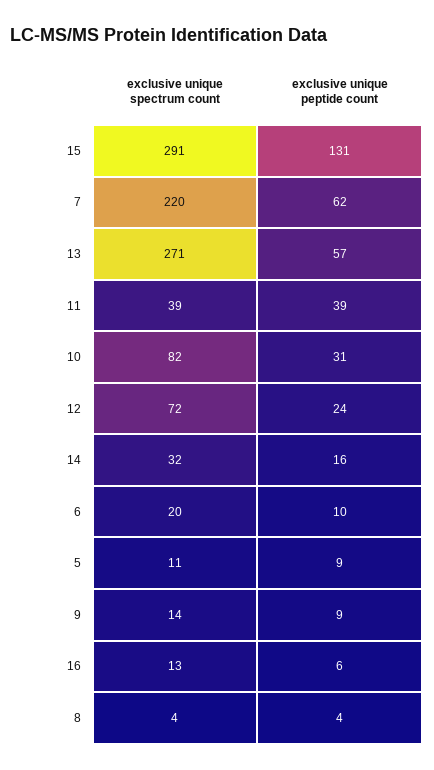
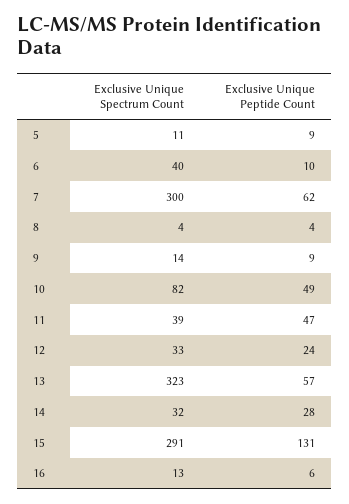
  {
    "exclusive unique spectrum count": {
      "15": 291,
-     "7": 220,
+     "7": 300,
-     "13": 271,
+     "13": 323,
      "11": 39,
      "10": 82,
-     "12": 72,
+     "12": 33,
      "14": 32,
-     "6": 20,
+     "6": 40,
      "5": 11,
      "9": 14,
      "16": 13,
      "8": 4
    },
    "exclusive unique peptide count": {
      "15": 131,
      "7": 62,
      "13": 57,
-     "11": 39,
+     "11": 47,
-     "10": 31,
+     "10": 49,
      "12": 24,
-     "14": 16,
+     "14": 28,
      "6": 10,
      "5": 9,
      "9": 9,
      "16": 6,
      "8": 4
    }
  }

